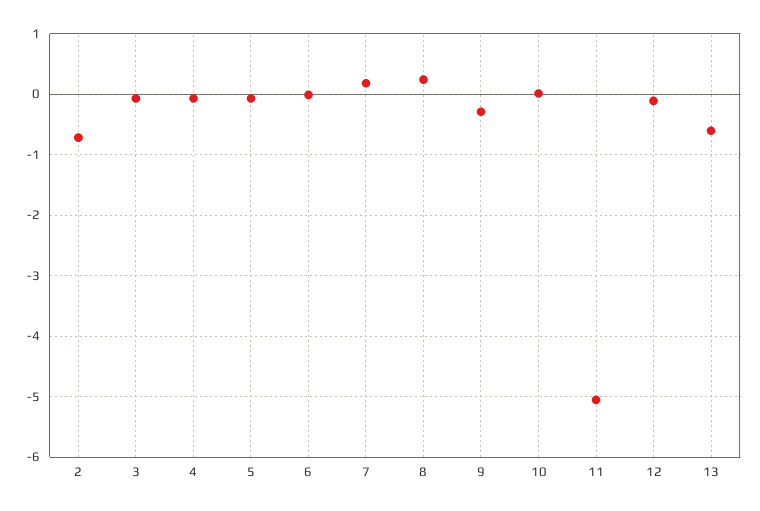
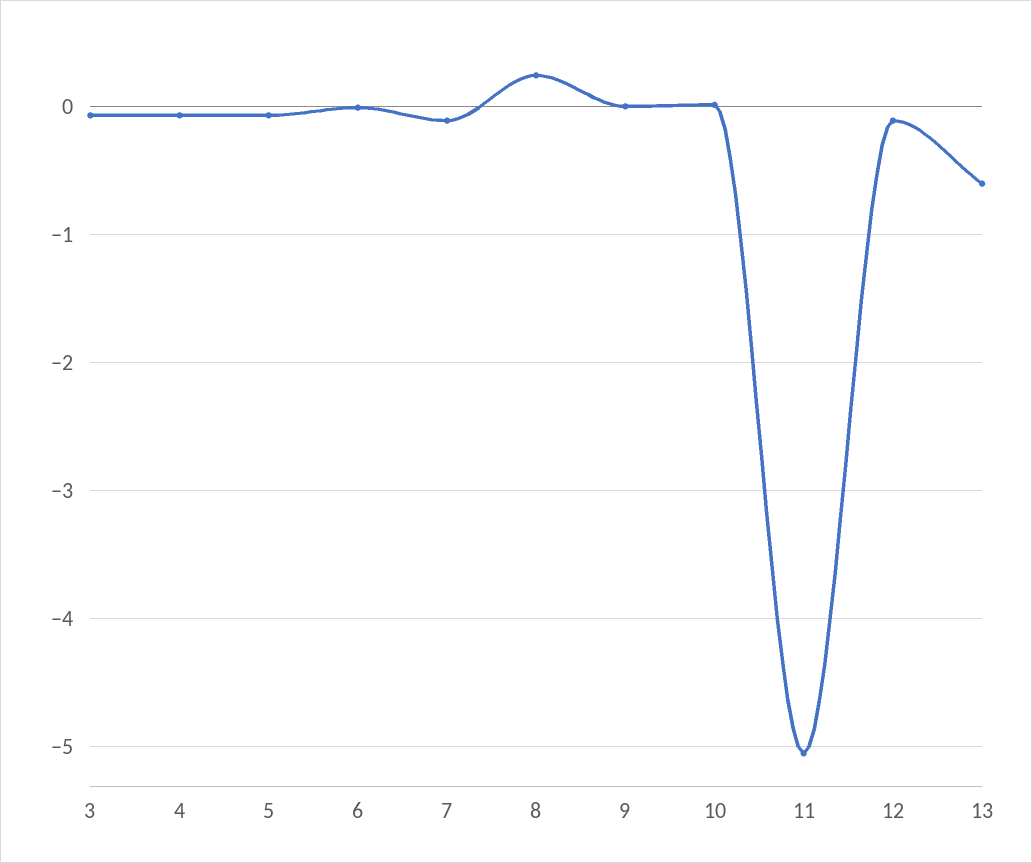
  {
-   "2": -0.7,
    "3": -0.1,
    "4": -0.1,
    "5": -0.1,
    "6": 0,
-   "7": 0.2,
+   "7": -0.1,
    "8": 0.2,
-   "9": -0.3,
+   "9": 0,
    "10": 0,
    "11": -5.1,
    "12": -0.1,
    "13": -0.6
  }

